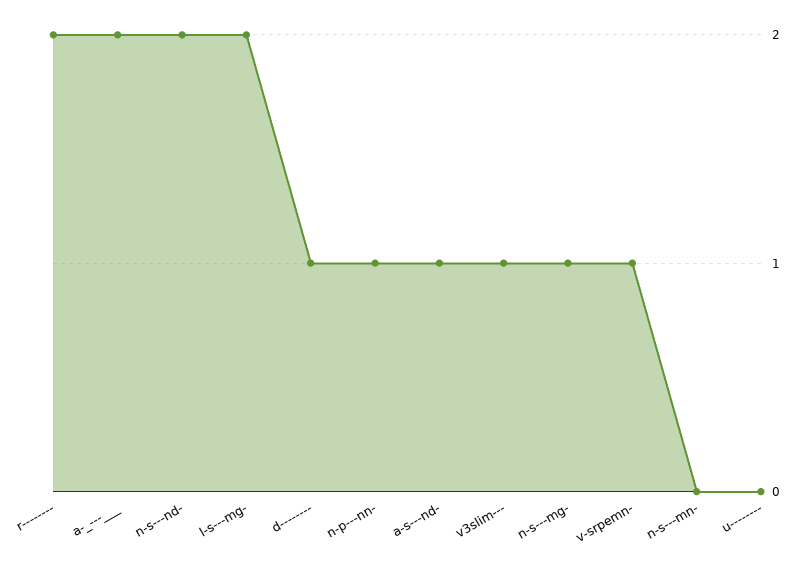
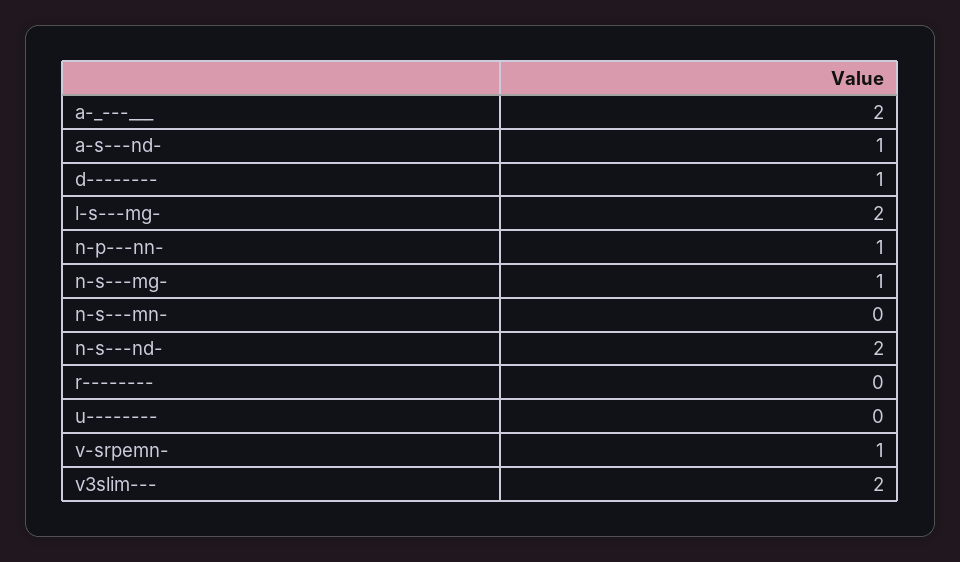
  {
-   "r--------": 2,
+   "r--------": 0,
    "a-_---___": 2,
    "n-s---nd-": 2,
    "l-s---mg-": 2,
    "d--------": 1,
    "n-p---nn-": 1,
    "a-s---nd-": 1,
-   "v3slim---": 1,
+   "v3slim---": 2,
    "n-s---mg-": 1,
    "v-srpemn-": 1,
    "n-s---mn-": 0,
    "u--------": 0
  }

